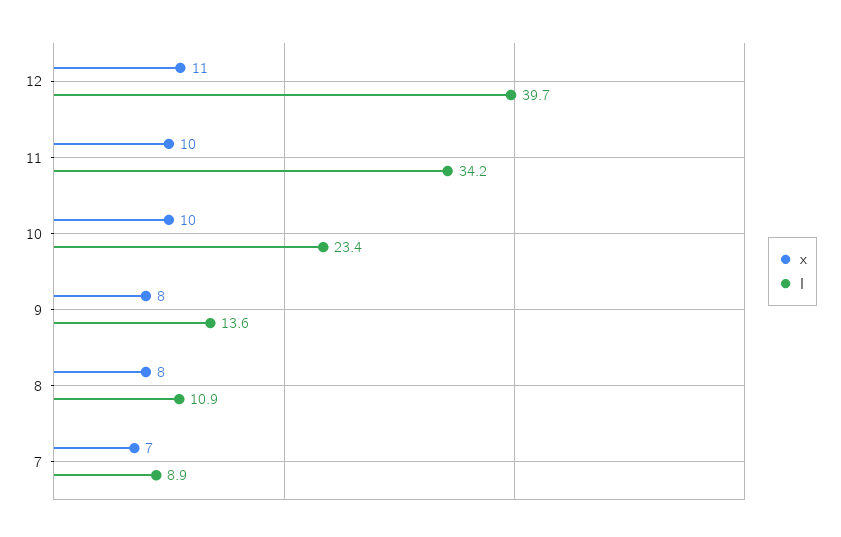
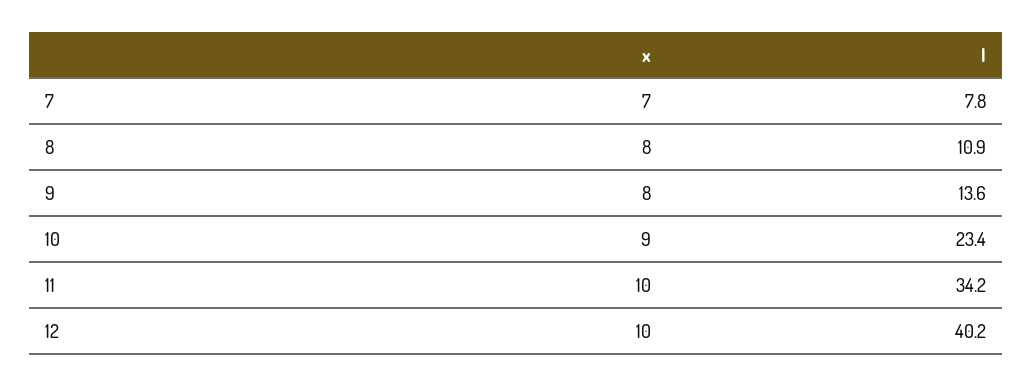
  {
    "x": {
-     "12": 11,
+     "12": 10,
      "11": 10,
-     "10": 10,
+     "10": 9,
      "9": 8,
      "8": 8,
      "7": 7
    },
    "I": {
-     "12": 39.7,
+     "12": 40.2,
      "11": 34.2,
      "10": 23.4,
      "9": 13.6,
      "8": 10.9,
-     "7": 8.9
+     "7": 7.8
    }
  }

